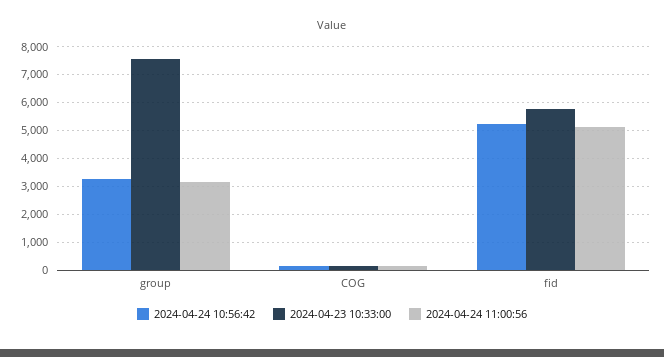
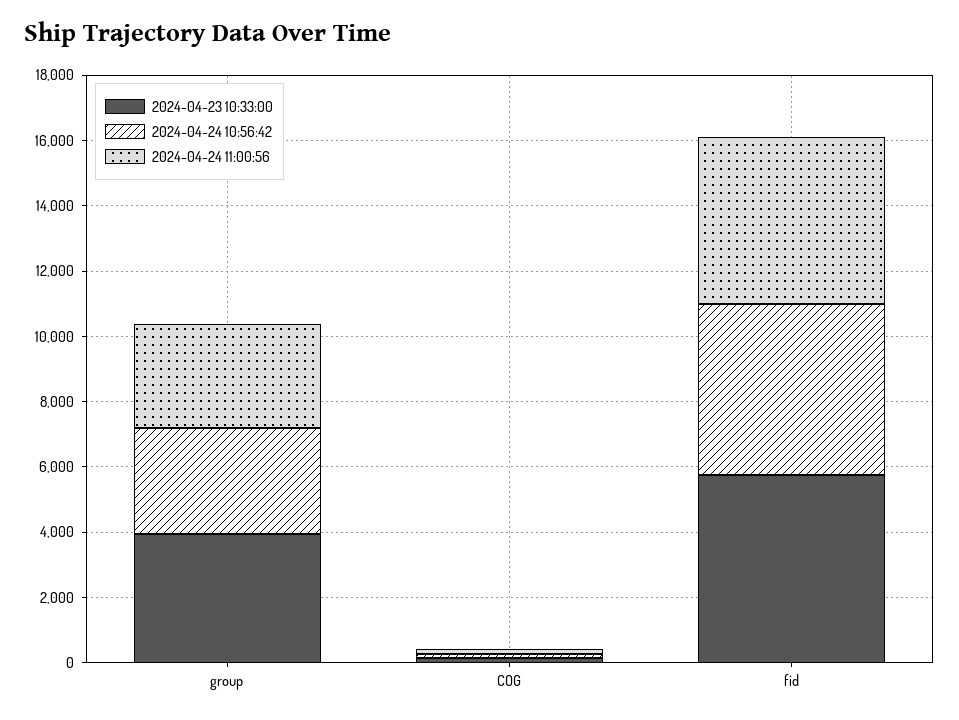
  {
    "2024-04-24 10:56:42": {
      "group": 3250,
      "COG": 250,
      "fid": 5250
    },
    "2024-04-23 10:33:00": {
-     "group": 7500,
+     "group": 4000,
      "COG": 250,
      "fid": 5750
    },
    "2024-04-24 11:00:56": {
      "group": 3250,
      "COG": 250,
      "fid": 5250
    }
  }

